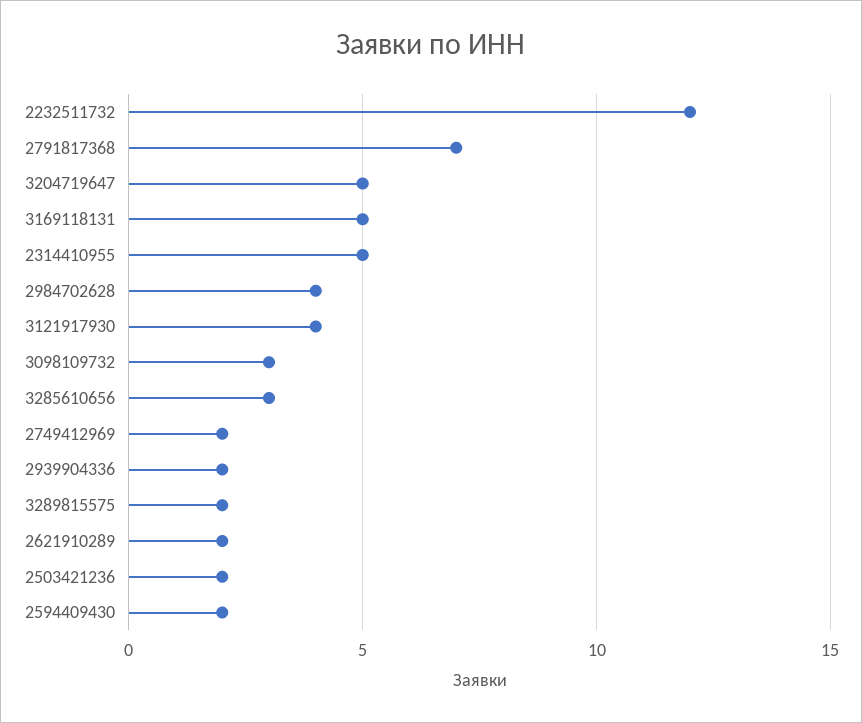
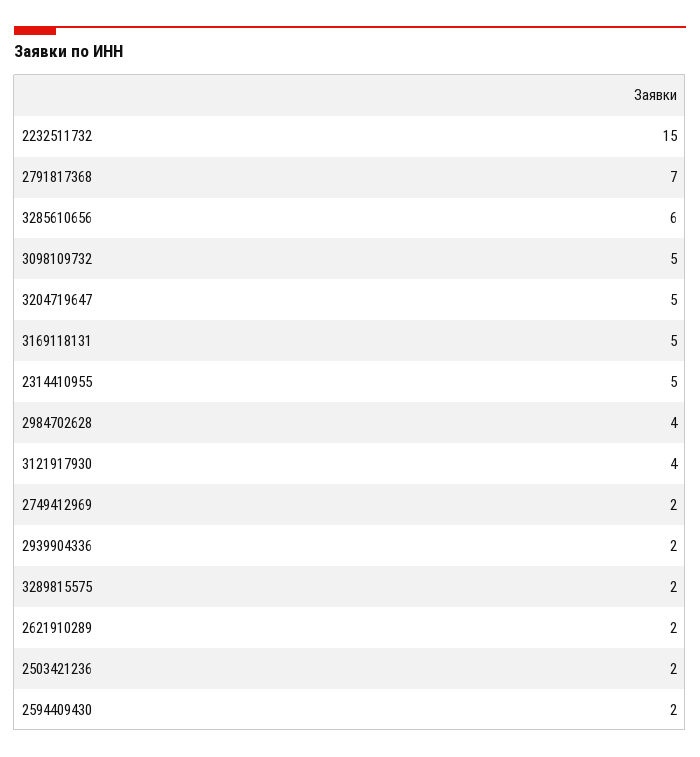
  {
-   "2232511732": 12,
+   "2232511732": 15,
    "2791817368": 7,
    "3204719647": 5,
    "3169118131": 5,
    "2314410955": 5,
    "2984702628": 4,
    "3121917930": 4,
-   "3098109732": 3,
+   "3098109732": 5,
-   "3285610656": 3,
+   "3285610656": 6,
    "2749412969": 2,
    "2939904336": 2,
    "3289815575": 2,
    "2621910289": 2,
    "2503421236": 2,
    "2594409430": 2
  }

